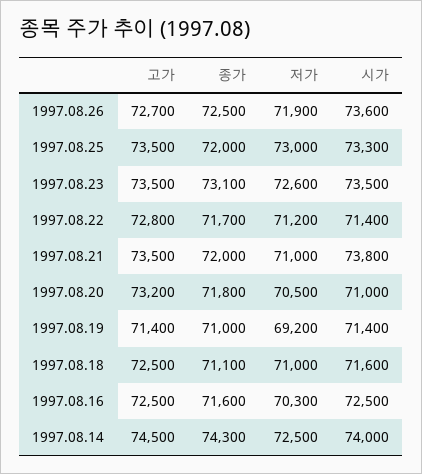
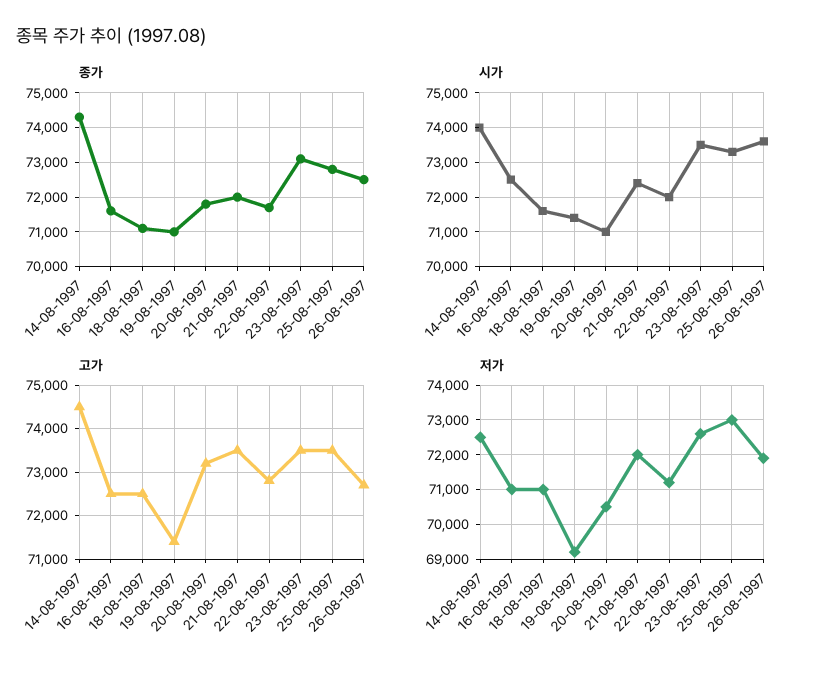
  {
    "고가": {
      "1997.08.26": 72700,
      "1997.08.25": 73500,
      "1997.08.23": 73500,
      "1997.08.22": 72800,
      "1997.08.21": 73500,
      "1997.08.20": 73200,
      "1997.08.19": 71400,
      "1997.08.18": 72500,
      "1997.08.16": 72500,
      "1997.08.14": 74500
    },
    "종가": {
      "1997.08.26": 72500,
-     "1997.08.25": 72000,
+     "1997.08.25": 72800,
      "1997.08.23": 73100,
      "1997.08.22": 71700,
      "1997.08.21": 72000,
      "1997.08.20": 71800,
      "1997.08.19": 71000,
      "1997.08.18": 71100,
      "1997.08.16": 71600,
      "1997.08.14": 74300
    },
    "저가": {
      "1997.08.26": 71900,
      "1997.08.25": 73000,
      "1997.08.23": 72600,
      "1997.08.22": 71200,
-     "1997.08.21": 71000,
+     "1997.08.21": 72000,
      "1997.08.20": 70500,
      "1997.08.19": 69200,
      "1997.08.18": 71000,
-     "1997.08.16": 70300,
+     "1997.08.16": 71000,
      "1997.08.14": 72500
    },
    "시가": {
      "1997.08.26": 73600,
      "1997.08.25": 73300,
      "1997.08.23": 73500,
-     "1997.08.22": 71400,
+     "1997.08.22": 72000,
-     "1997.08.21": 73800,
+     "1997.08.21": 72400,
      "1997.08.20": 71000,
      "1997.08.19": 71400,
      "1997.08.18": 71600,
      "1997.08.16": 72500,
      "1997.08.14": 74000
    }
  }

